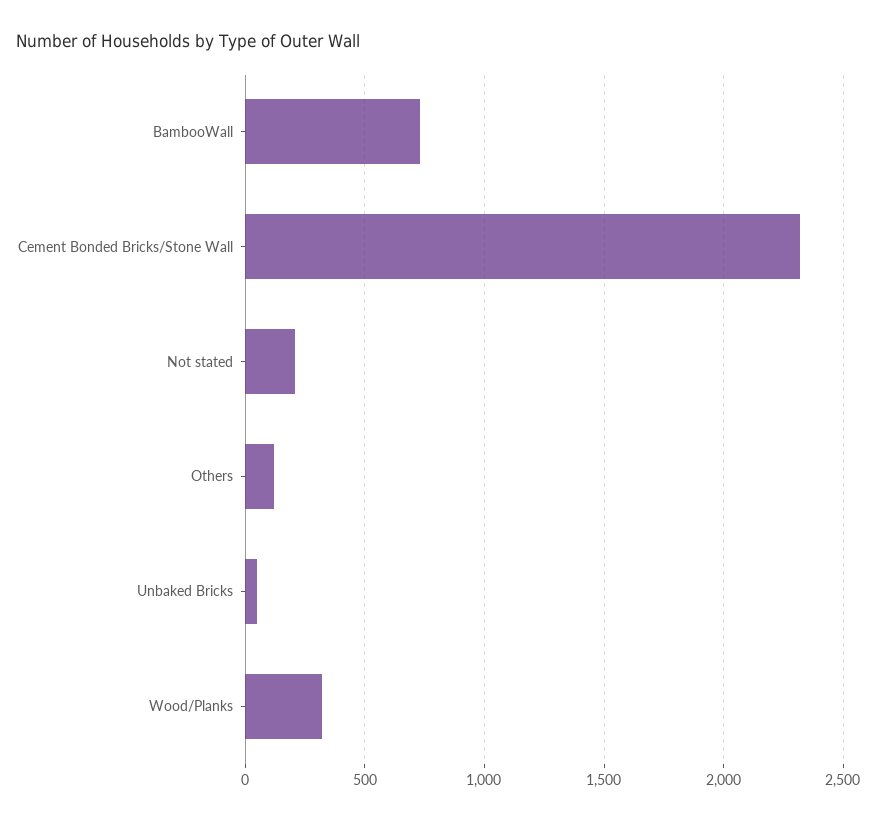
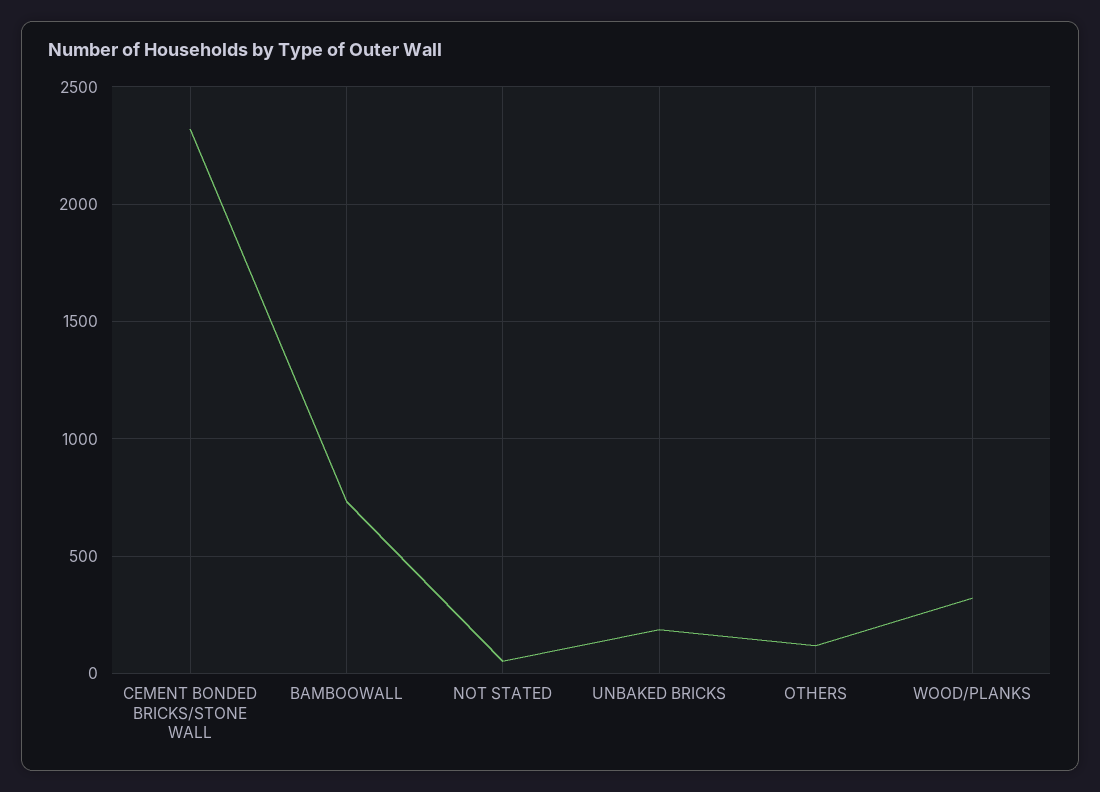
  {
    "BambooWall": 750,
    "Cement Bonded Bricks/Stone Wall": 2300,
-   "Not stated": 200,
+   "Not stated": 50,
    "Others": 100,
-   "Unbaked Bricks": 50,
+   "Unbaked Bricks": 200,
    "Wood/Planks": 300
  }

